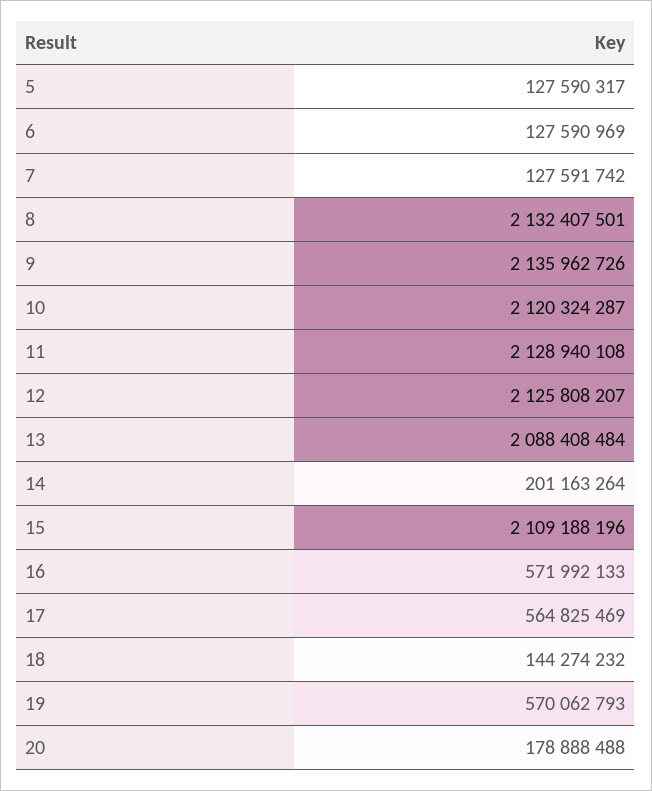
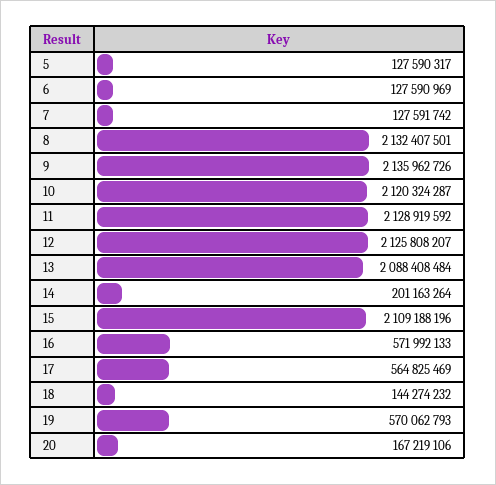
  {
    "5": 127590317,
    "6": 127590969,
    "7": 127591742,
    "8": 2132407501,
    "9": 2135962726,
    "10": 2120324287,
-   "11": 2128940108,
+   "11": 2128919592,
    "12": 2125808207,
    "13": 2088408484,
    "14": 201163264,
    "15": 2109188196,
    "16": 571992133,
    "17": 564825469,
    "18": 144274232,
    "19": 570062793,
-   "20": 178888488
+   "20": 167219106
  }

